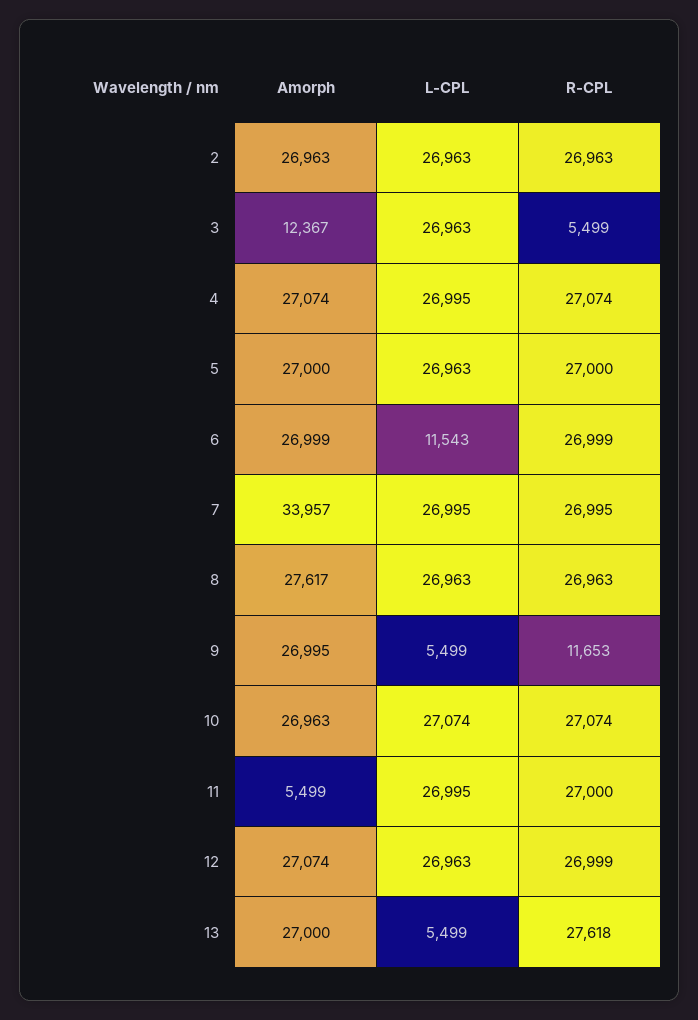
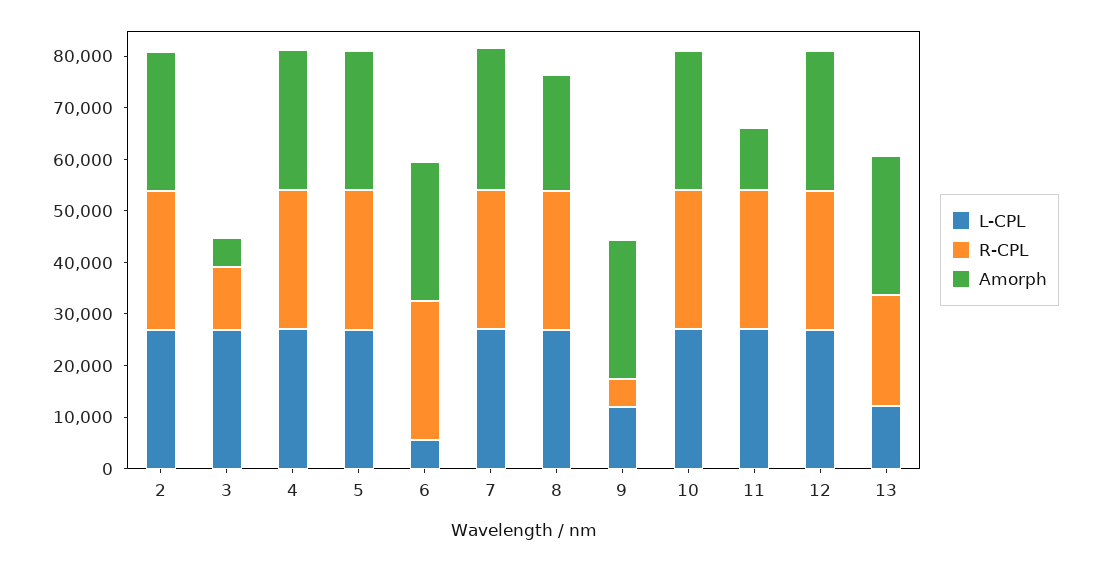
  {
    "Amorph": {
      "2": 26963,
-     "3": 12367,
+     "3": 6000,
      "4": 27074,
      "5": 27000,
      "6": 26999,
-     "7": 33957,
+     "7": 28000,
-     "8": 27617,
+     "8": 22000,
      "9": 26995,
      "10": 26963,
-     "11": 5499,
+     "11": 12000,
      "12": 27074,
      "13": 27000
    },
    "L-CPL": {
      "2": 26963,
      "3": 26963,
      "4": 26995,
      "5": 26963,
-     "6": 11543,
+     "6": 6000,
      "7": 26995,
      "8": 26963,
-     "9": 5499,
+     "9": 12000,
      "10": 27074,
      "11": 26995,
      "12": 26963,
-     "13": 5499
+     "13": 12000
    },
    "R-CPL": {
      "2": 26963,
-     "3": 5499,
+     "3": 12000,
      "4": 27074,
      "5": 27000,
      "6": 26999,
      "7": 26995,
      "8": 26963,
-     "9": 11653,
+     "9": 6000,
      "10": 27074,
      "11": 27000,
      "12": 26999,
-     "13": 27618
+     "13": 22000
    }
  }

